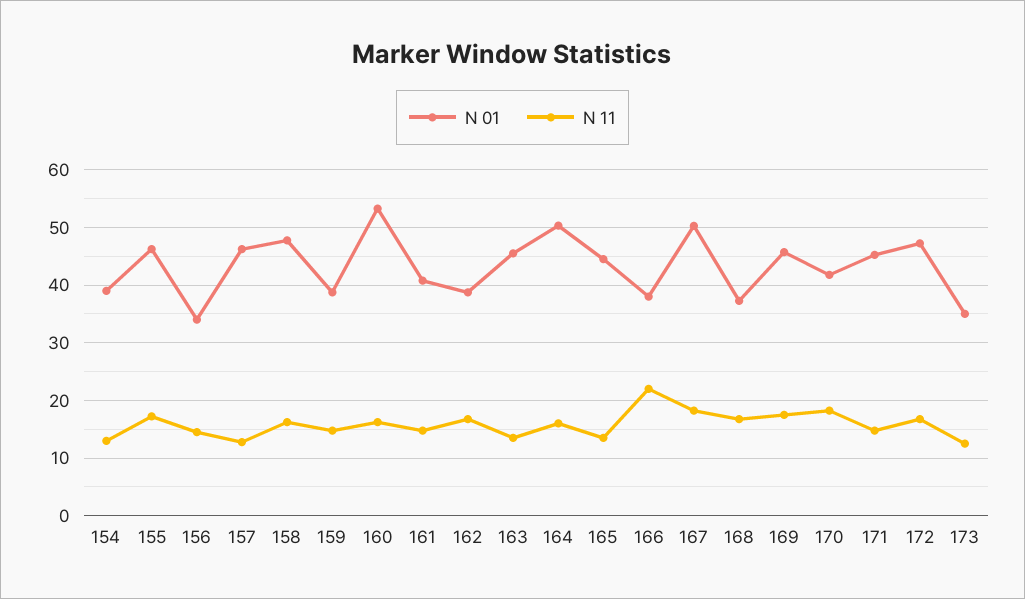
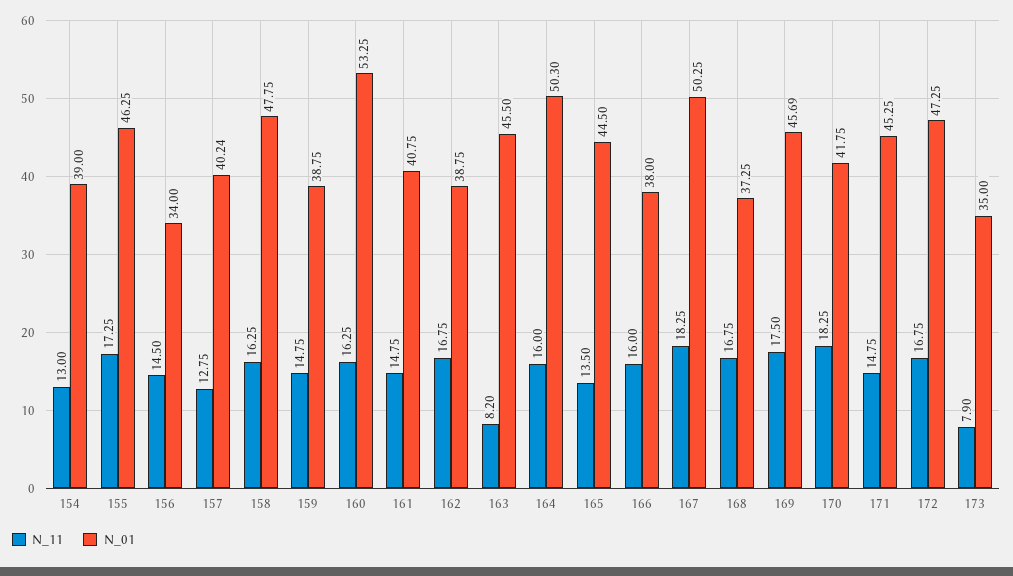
  {
    "N 01": {
      "154": 39,
      "155": 46.25,
      "156": 34,
-     "157": 46,
+     "157": 40.24,
      "158": 47.75,
      "159": 38.75,
      "160": 53.25,
      "161": 40.75,
      "162": 38.75,
      "163": 45.5,
      "164": 50.3,
      "165": 44.5,
      "166": 38,
      "167": 50.25,
      "168": 37.25,
      "169": 45.69,
      "170": 41.75,
      "171": 45.25,
      "172": 47.25,
      "173": 35
    },
    "N 11": {
      "154": 13,
      "155": 17.25,
      "156": 14.5,
      "157": 12.75,
      "158": 16.25,
      "159": 14.75,
      "160": 16.25,
      "161": 14.75,
      "162": 16.75,
-     "163": 14,
+     "163": 8.2,
      "164": 16,
      "165": 13.5,
-     "166": 22,
+     "166": 16,
      "167": 18.25,
      "168": 16.75,
      "169": 17.5,
      "170": 18.25,
      "171": 14.75,
      "172": 16.75,
-     "173": 12
+     "173": 7.9
    }
  }

